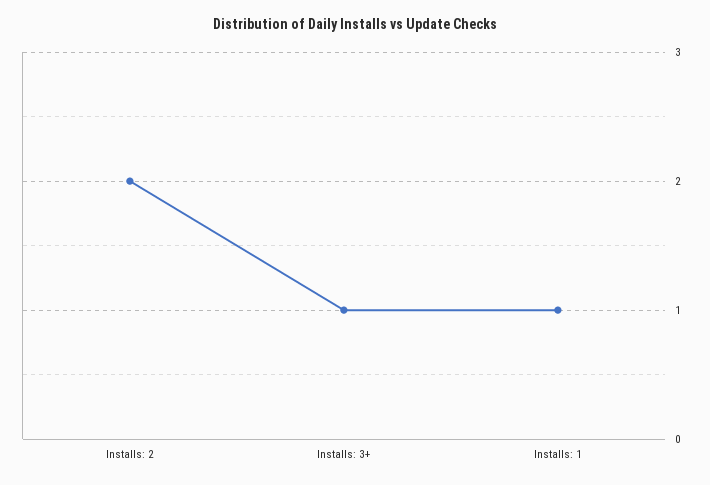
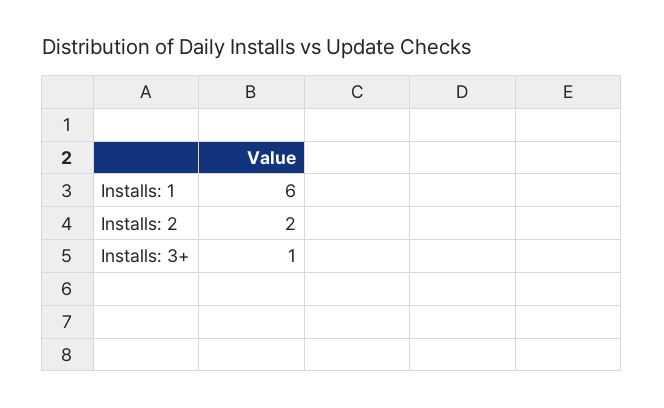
  {
    "Installs: 2": 2,
    "Installs: 3+": 1,
-   "Installs: 1": 1
+   "Installs: 1": 6
  }

